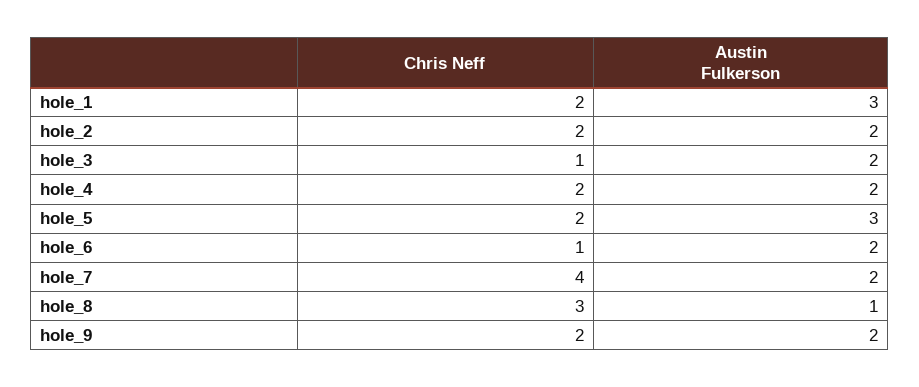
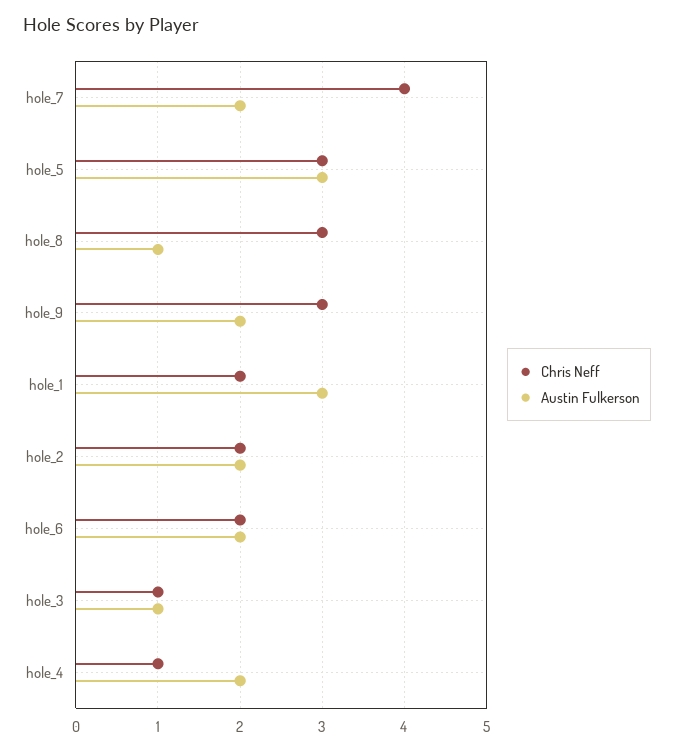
  {
    "Chris Neff": {
      "hole_1": 2,
      "hole_2": 2,
      "hole_3": 1,
-     "hole_4": 2,
+     "hole_4": 1,
-     "hole_5": 2,
+     "hole_5": 3,
-     "hole_6": 1,
+     "hole_6": 2,
      "hole_7": 4,
      "hole_8": 3,
-     "hole_9": 2
+     "hole_9": 3
    },
    "Austin Fulkerson": {
      "hole_1": 3,
      "hole_2": 2,
-     "hole_3": 2,
+     "hole_3": 1,
      "hole_4": 2,
      "hole_5": 3,
      "hole_6": 2,
      "hole_7": 2,
      "hole_8": 1,
      "hole_9": 2
    }
  }

